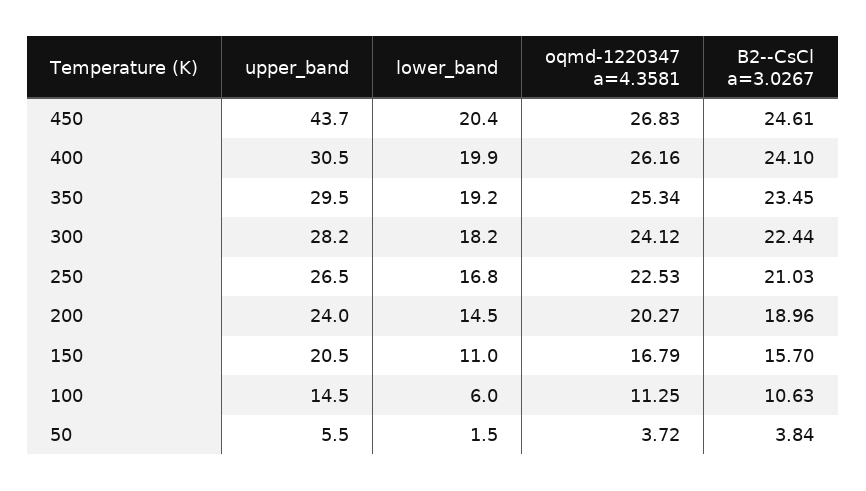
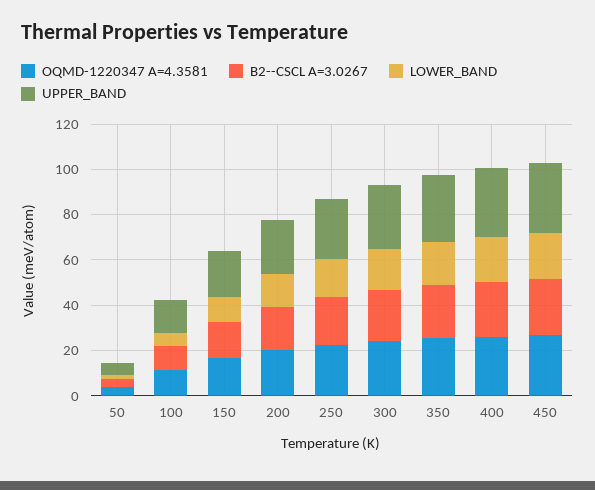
  {
    "upper_band": {
-     "450": 43.7,
+     "450": 30,
      "400": 30.5,
      "350": 29.5,
      "300": 28.2,
      "250": 26.5,
      "200": 24,
      "150": 20.5,
      "100": 14.5,
      "50": 5.5
    },
    "lower_band": {
      "450": 20.4,
      "400": 19.9,
      "350": 19.2,
      "300": 18.2,
      "250": 16.8,
      "200": 14.5,
      "150": 11,
      "100": 6,
      "50": 1.5
    },
    "oqmd-1220347 a=4.3581": {
      "450": 26.83,
      "400": 26.16,
      "350": 25.34,
      "300": 24.12,
      "250": 22.53,
      "200": 20.27,
      "150": 16.79,
      "100": 11.25,
      "50": 3.72
    },
    "B2--CsCl a=3.0267": {
      "450": 24.61,
      "400": 24.1,
      "350": 23.45,
      "300": 22.44,
      "250": 21.03,
      "200": 18.96,
      "150": 15.7,
      "100": 10.63,
      "50": 3.84
    }
  }

